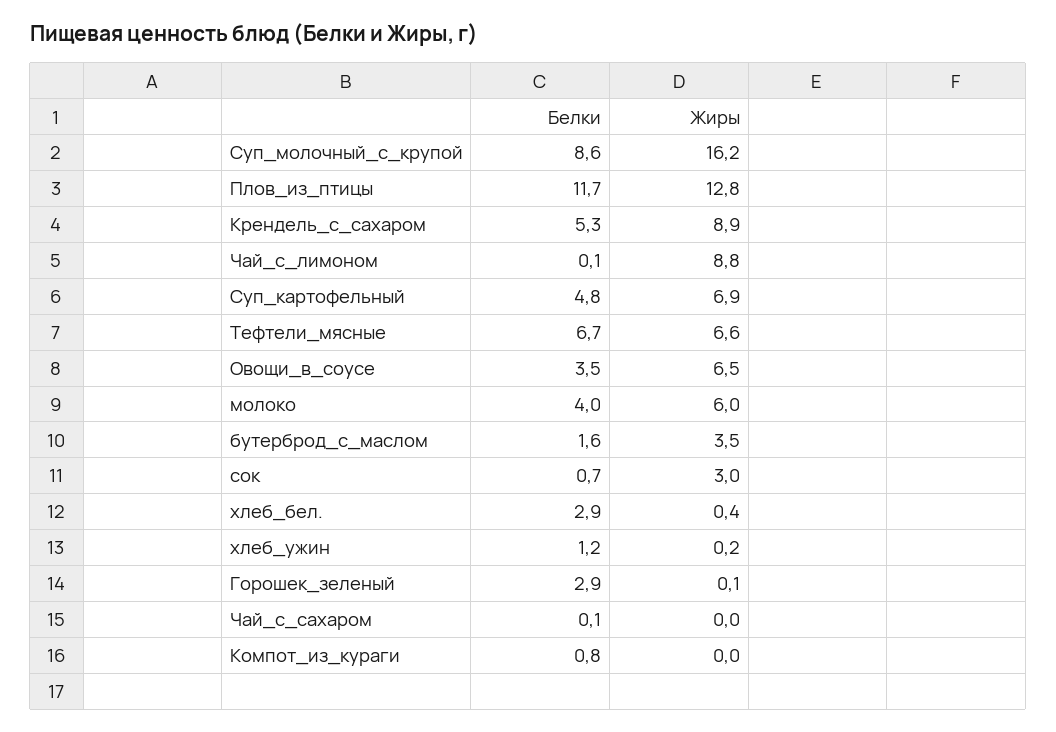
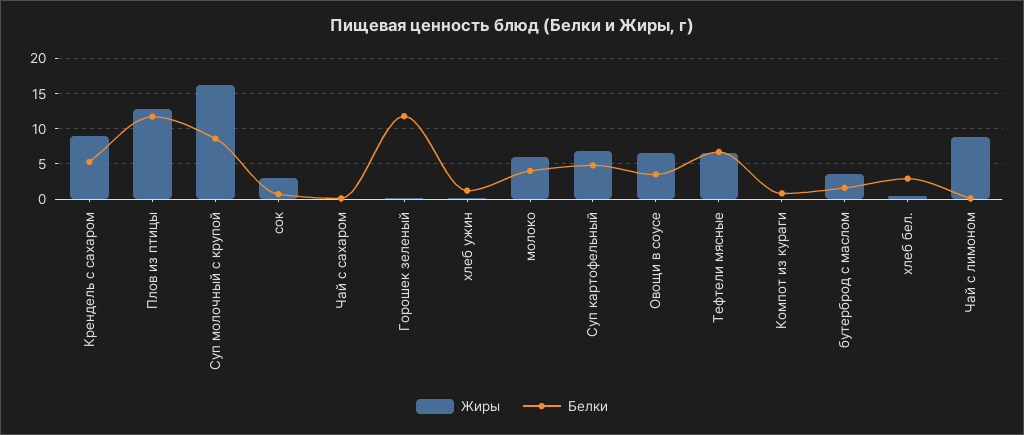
  {
    "Белки": {
      "Суп_молочный_с_крупой": 8.6,
      "Плов_из_птицы": 11.7,
      "Крендель_с_сахаром": 5.3,
      "Чай_с_лимоном": 0.1,
      "Суп_картофельный": 4.8,
      "Тефтели_мясные": 6.7,
      "Овощи_в_соусе": 3.5,
      "молоко": 4,
      "бутерброд_с_маслом": 1.6,
      "сок": 0.7,
      "хлеб_бел.": 2.9,
      "хлеб_ужин": 1.2,
-     "Горошек_зеленый": 2.9,
+     "Горошек_зеленый": 12,
      "Чай_с_сахаром": 0.1,
      "Компот_из_кураги": 0.8
    },
    "Жиры": {
      "Суп_молочный_с_крупой": 16.2,
      "Плов_из_птицы": 12.8,
      "Крендель_с_сахаром": 8.9,
      "Чай_с_лимоном": 8.8,
      "Суп_картофельный": 6.9,
      "Тефтели_мясные": 6.6,
      "Овощи_в_соусе": 6.5,
      "молоко": 6,
      "бутерброд_с_маслом": 3.5,
      "сок": 3,
      "хлеб_бел.": 0.4,
      "хлеб_ужин": 0.2,
      "Горошек_зеленый": 0.1,
      "Чай_с_сахаром": 0,
      "Компот_из_кураги": 0
    }
  }

